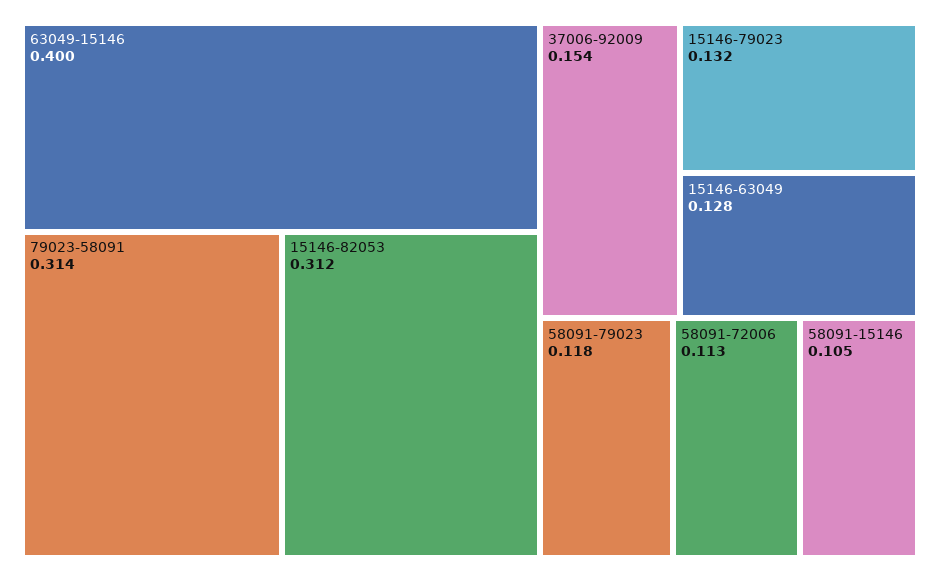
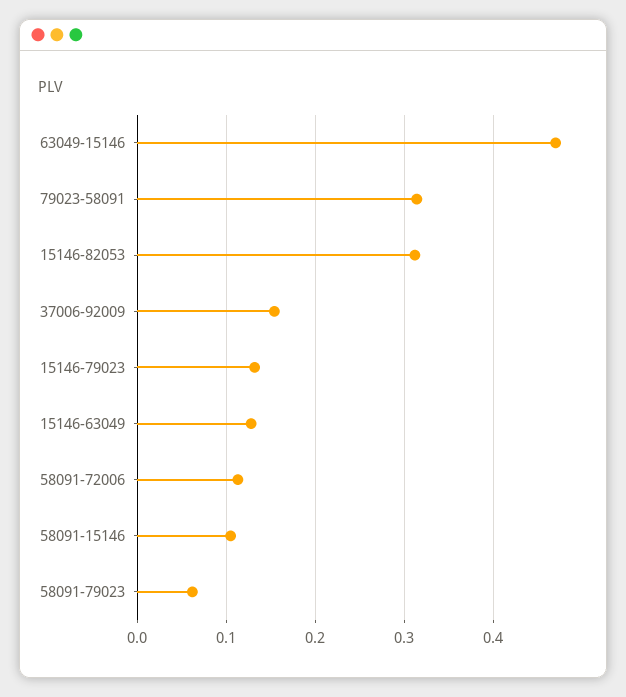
  {
-   "63049-15146": 0.4,
+   "63049-15146": 0.47,
    "79023-58091": 0.314,
    "15146-82053": 0.312,
    "37006-92009": 0.154,
    "15146-79023": 0.132,
    "15146-63049": 0.128,
-   "58091-79023": 0.118,
+   "58091-79023": 0.06,
    "58091-72006": 0.113,
    "58091-15146": 0.105
  }

